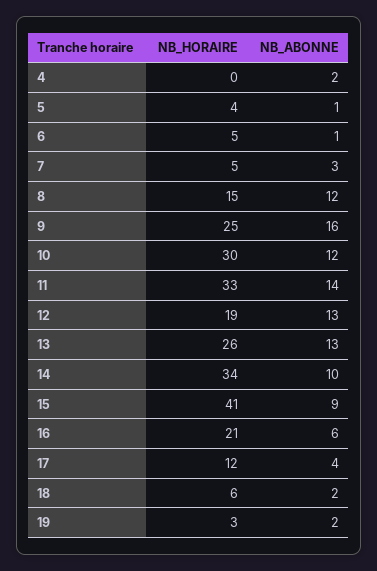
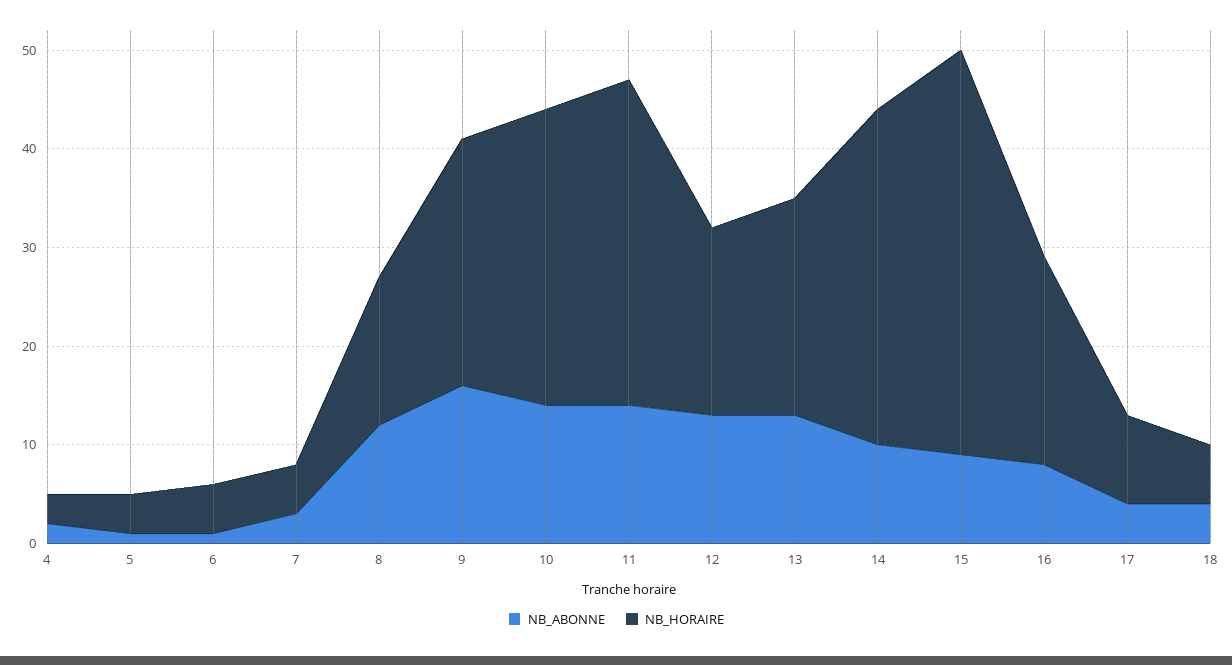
  {
    "NB_HORAIRE": {
-     "4": 0,
+     "4": 3,
      "5": 4,
      "6": 5,
      "7": 5,
      "8": 15,
      "9": 25,
      "10": 30,
      "11": 33,
      "12": 19,
-     "13": 26,
+     "13": 22,
      "14": 34,
      "15": 41,
      "16": 21,
-     "17": 12,
+     "17": 9,
-     "18": 6,
+     "18": 6
-     "19": 3
    },
    "NB_ABONNE": {
      "4": 2,
      "5": 1,
      "6": 1,
      "7": 3,
      "8": 12,
      "9": 16,
-     "10": 12,
+     "10": 14,
      "11": 14,
      "12": 13,
      "13": 13,
      "14": 10,
      "15": 9,
-     "16": 6,
+     "16": 8,
      "17": 4,
-     "18": 2,
+     "18": 4
-     "19": 2
    }
  }

